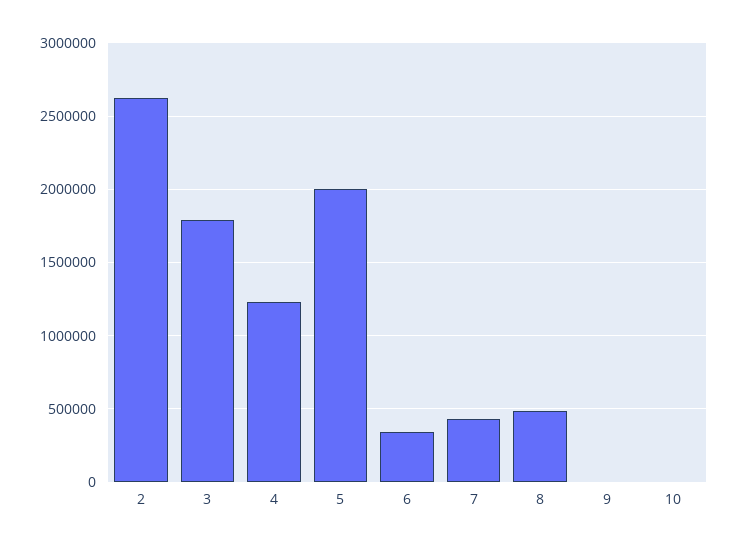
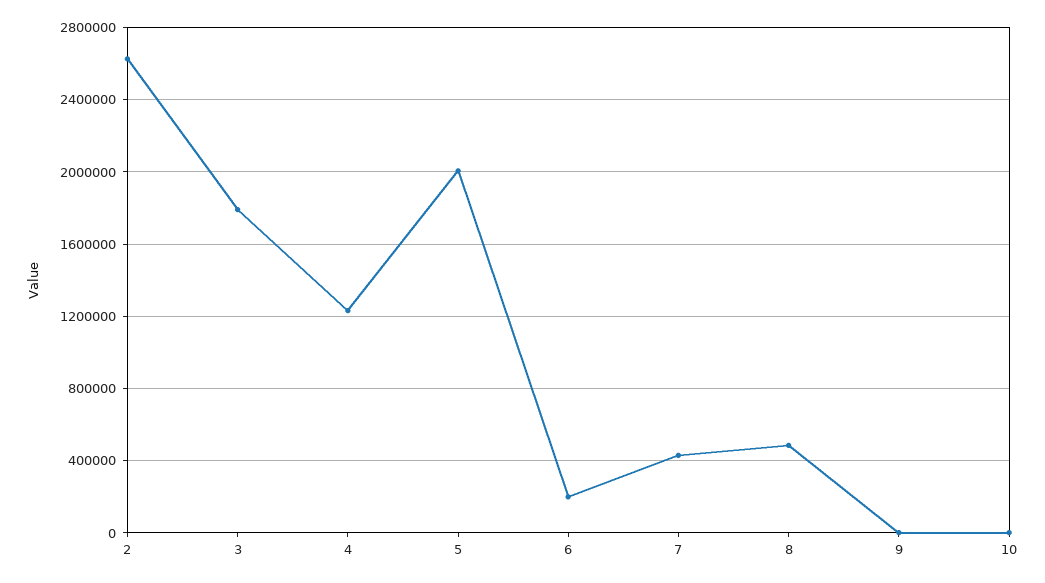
  {
    "2": 2650000,
    "3": 1800000,
    "4": 1250000,
    "5": 2000000,
-   "6": 350000,
+   "6": 200000,
    "7": 450000,
    "8": 500000,
    "9": 0,
    "10": 0
  }

